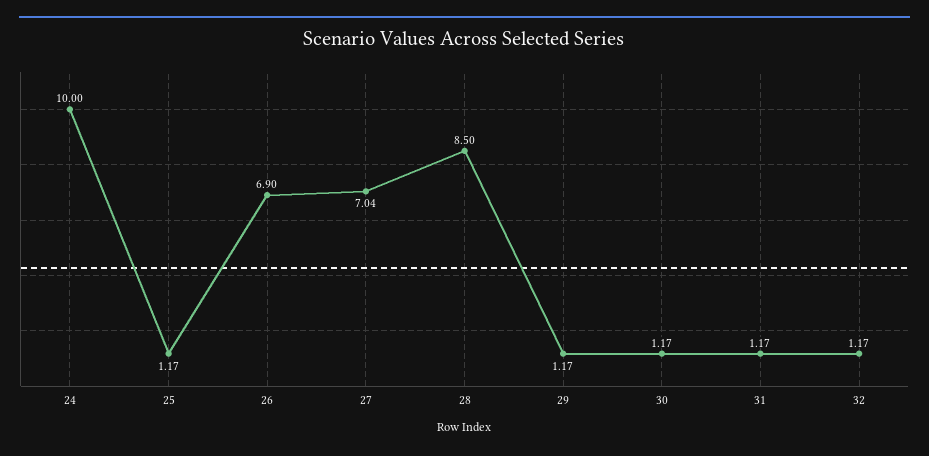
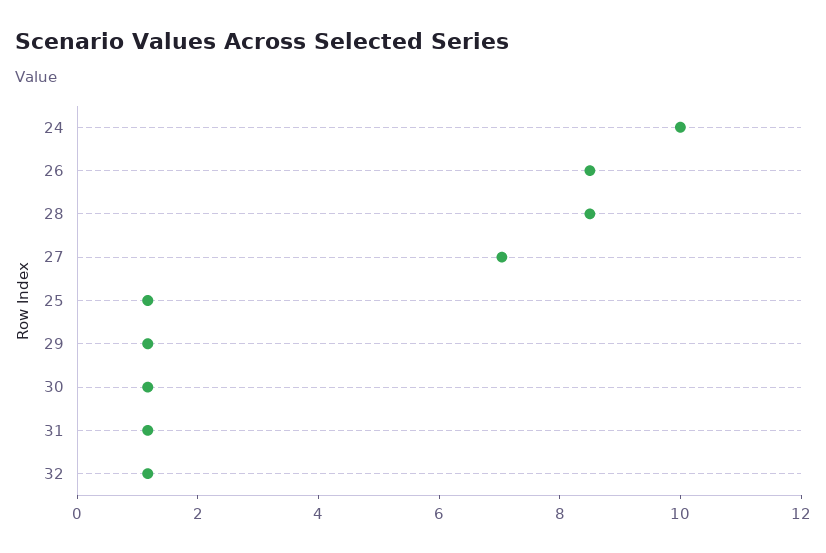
  {
    "24": 10,
    "25": 1.17,
-   "26": 6.9,
+   "26": 8.5,
    "27": 7.04,
    "28": 8.5,
    "29": 1.17,
    "30": 1.17,
    "31": 1.17,
    "32": 1.17
  }

